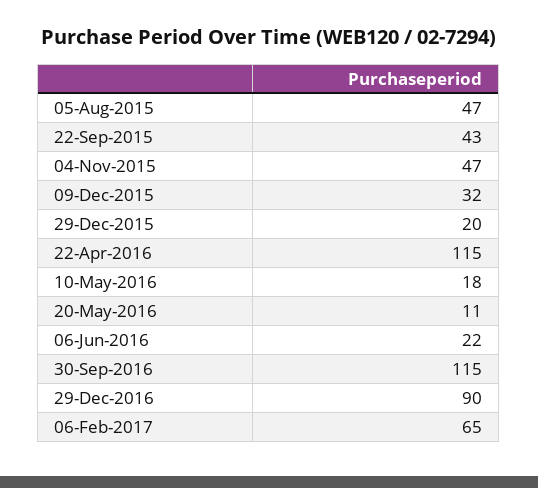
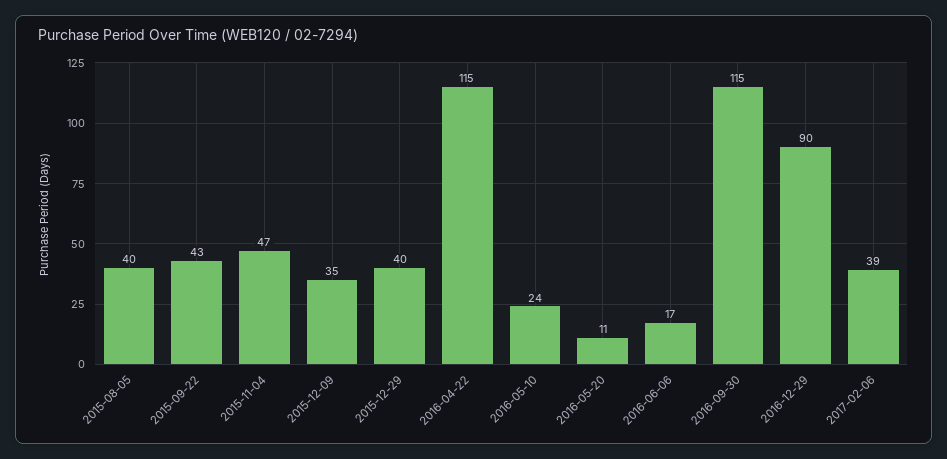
  {
-   "05-Aug-2015": 47,
+   "05-Aug-2015": 40,
    "22-Sep-2015": 43,
    "04-Nov-2015": 47,
-   "09-Dec-2015": 32,
+   "09-Dec-2015": 35,
-   "29-Dec-2015": 20,
+   "29-Dec-2015": 40,
    "22-Apr-2016": 115,
-   "10-May-2016": 18,
+   "10-May-2016": 24,
    "20-May-2016": 11,
-   "06-Jun-2016": 22,
+   "06-Jun-2016": 17,
    "30-Sep-2016": 115,
    "29-Dec-2016": 90,
-   "06-Feb-2017": 65
+   "06-Feb-2017": 39
  }

